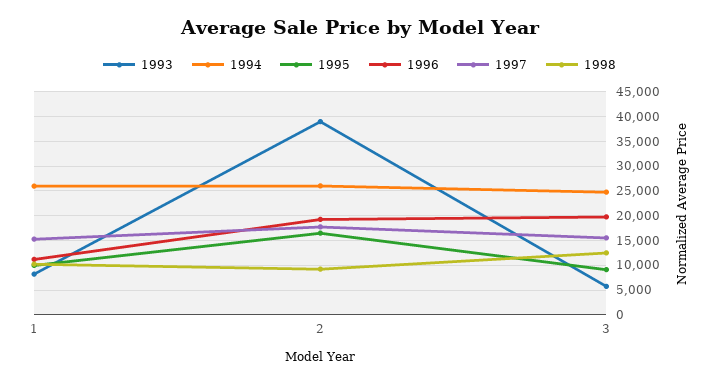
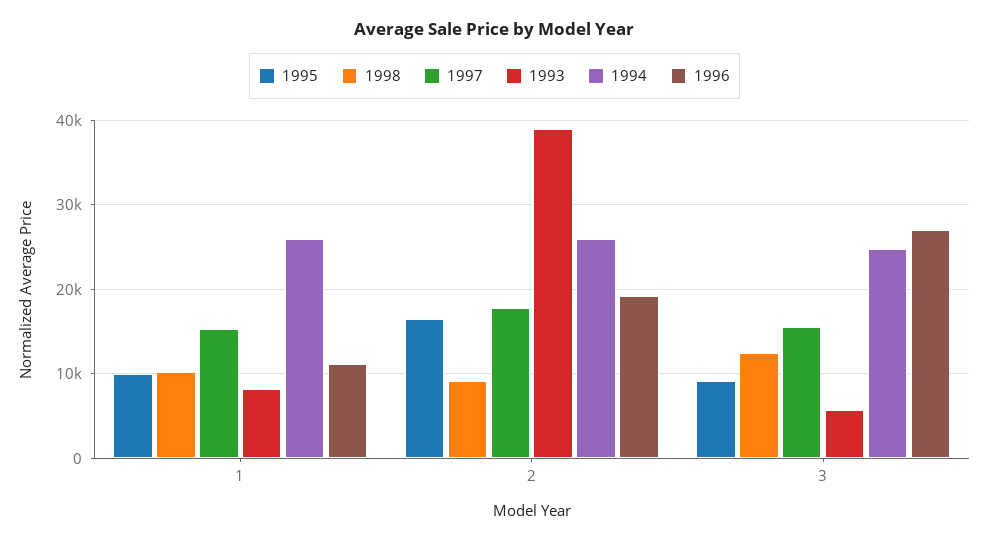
  {
    "1993": {
      "1": 8000,
      "2": 39000,
      "3": 6000
    },
    "1994": {
      "1": 26000,
      "2": 26000,
      "3": 25000
    },
    "1995": {
      "1": 10000,
      "2": 17000,
      "3": 9000
    },
    "1996": {
      "1": 11000,
      "2": 19000,
-     "3": 20000
+     "3": 27000
    },
    "1997": {
      "1": 15000,
      "2": 18000,
      "3": 16000
    },
    "1998": {
      "1": 10000,
      "2": 9000,
      "3": 13000
    }
  }

